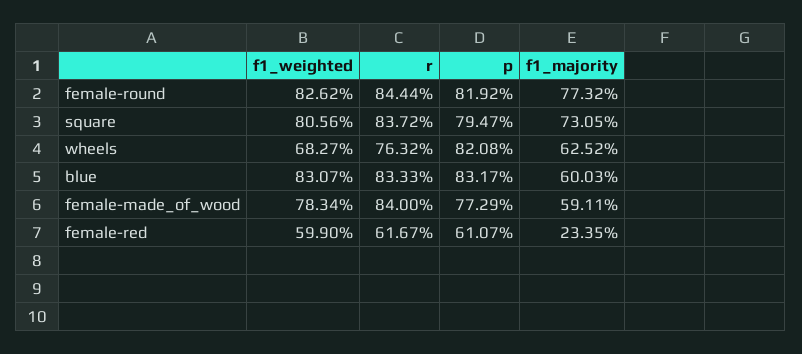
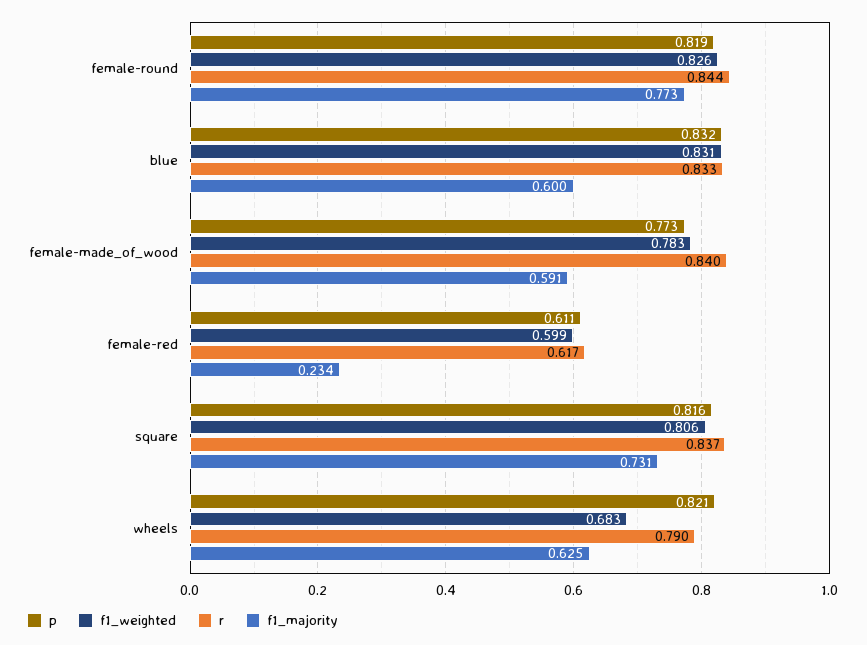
  {
    "f1_weighted": {
      "female-round": 0.8262,
      "square": 0.8056,
      "wheels": 0.6827,
      "blue": 0.8307,
      "female-made_of_wood": 0.7834,
      "female-red": 0.599
    },
    "r": {
      "female-round": 0.8444,
      "square": 0.8372,
-     "wheels": 0.7632,
+     "wheels": 0.79,
      "blue": 0.8333,
      "female-made_of_wood": 0.84,
      "female-red": 0.6167
    },
    "p": {
      "female-round": 0.8192,
-     "square": 0.7947,
+     "square": 0.816,
      "wheels": 0.8208,
      "blue": 0.8317,
      "female-made_of_wood": 0.7729,
      "female-red": 0.6107
    },
    "f1_majority": {
      "female-round": 0.7732,
      "square": 0.7305,
      "wheels": 0.6252,
      "blue": 0.6003,
      "female-made_of_wood": 0.5911,
      "female-red": 0.2335
    }
  }

